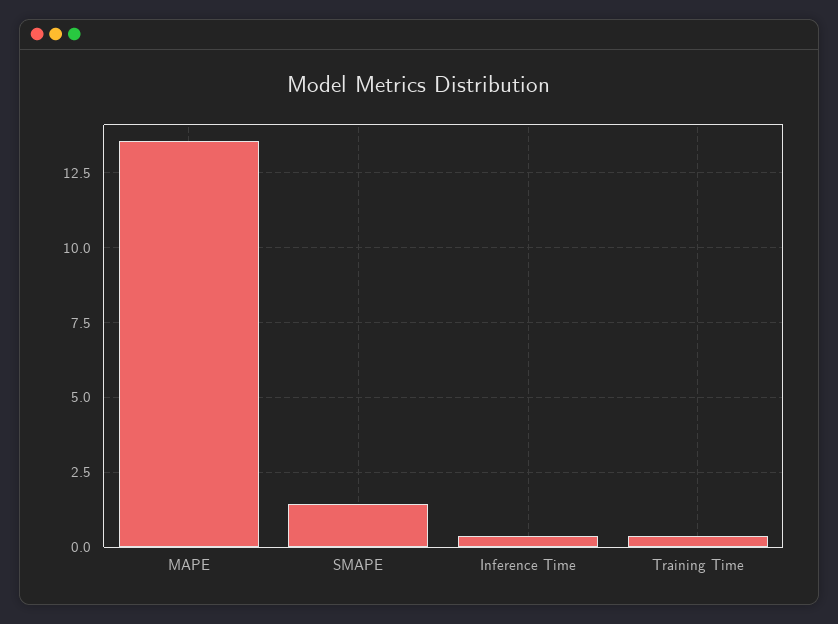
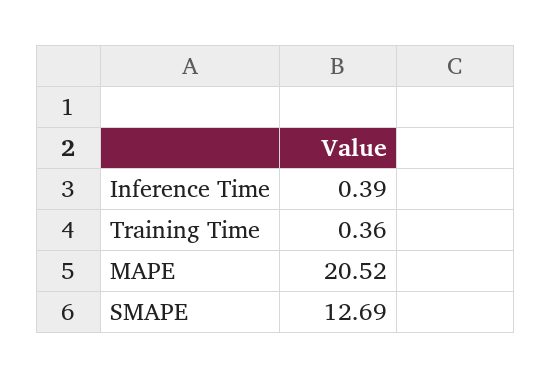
  {
-   "MAPE": 13.5,
+   "MAPE": 20.52,
-   "SMAPE": 1.5,
+   "SMAPE": 12.69,
    "Inference Time": 0.39,
    "Training Time": 0.36
  }

